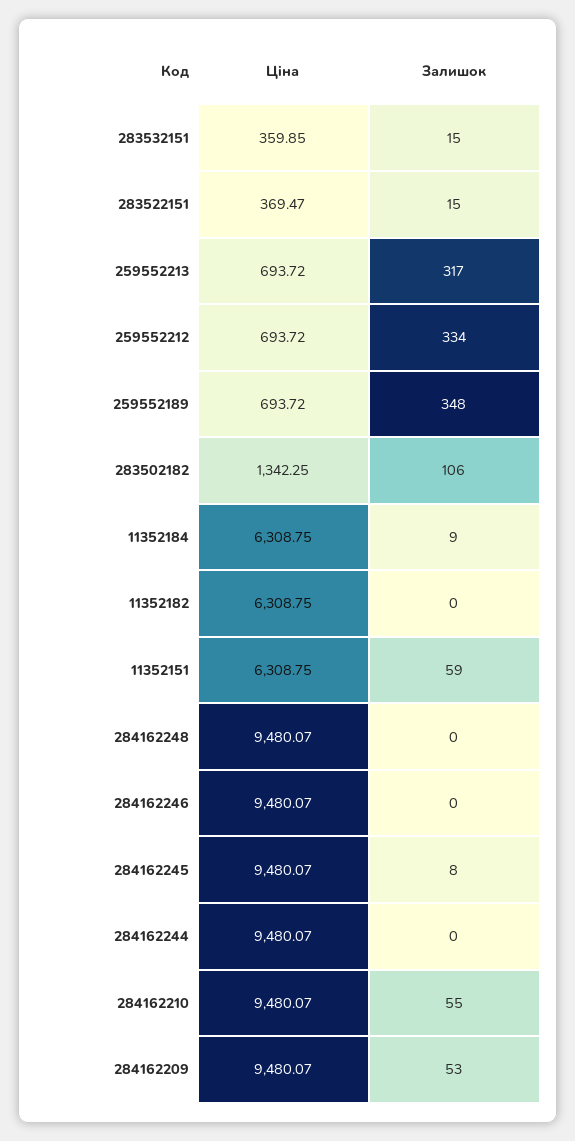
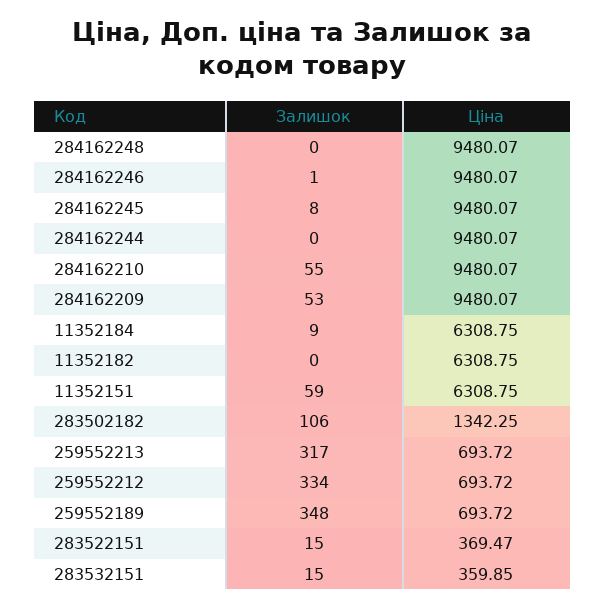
  {
    "Ціна": {
      "283532151": 359.85,
      "283522151": 369.47,
      "259552213": 693.72,
      "259552212": 693.72,
      "259552189": 693.72,
      "283502182": 1342.25,
      "11352184": 6308.75,
      "11352182": 6308.75,
      "11352151": 6308.75,
      "284162248": 9480.07,
      "284162246": 9480.07,
      "284162245": 9480.07,
      "284162244": 9480.07,
      "284162210": 9480.07,
      "284162209": 9480.07
    },
    "Залишок": {
      "283532151": 15,
      "283522151": 15,
      "259552213": 317,
      "259552212": 334,
      "259552189": 348,
      "283502182": 106,
      "11352184": 9,
      "11352182": 0,
      "11352151": 59,
      "284162248": 0,
-     "284162246": 0,
+     "284162246": 1,
      "284162245": 8,
      "284162244": 0,
      "284162210": 55,
      "284162209": 53
    }
  }

